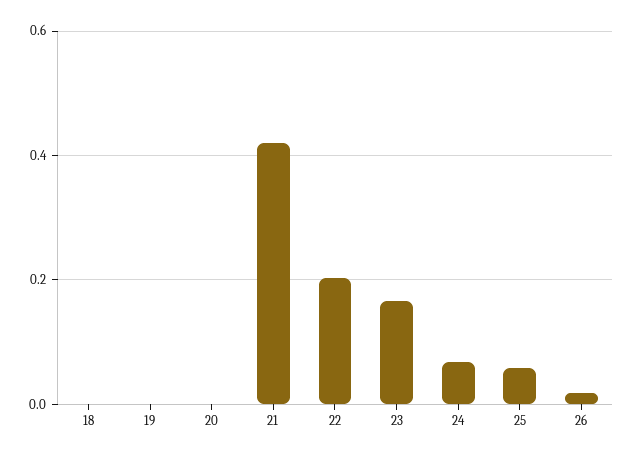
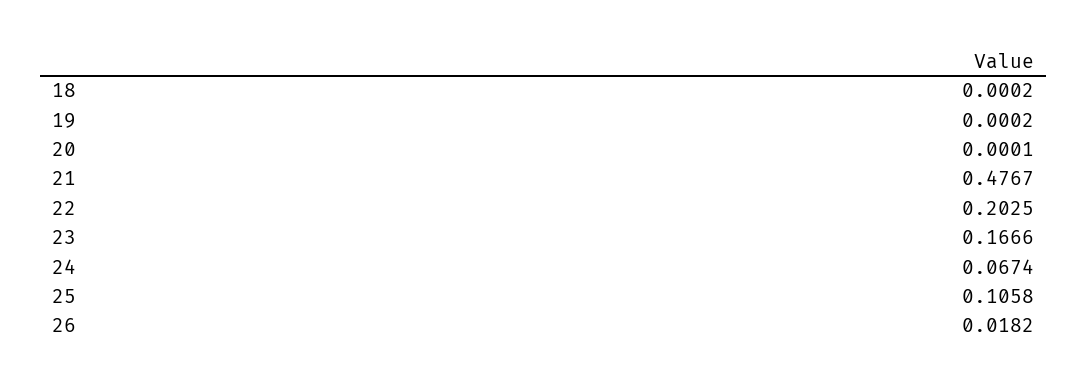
  {
    "18": 0.0002,
    "19": 0.0002,
    "20": 0.0001,
-   "21": 0.42,
+   "21": 0.4767,
    "22": 0.2025,
    "23": 0.1666,
    "24": 0.0674,
-   "25": 0.06,
+   "25": 0.1058,
    "26": 0.0182
  }

